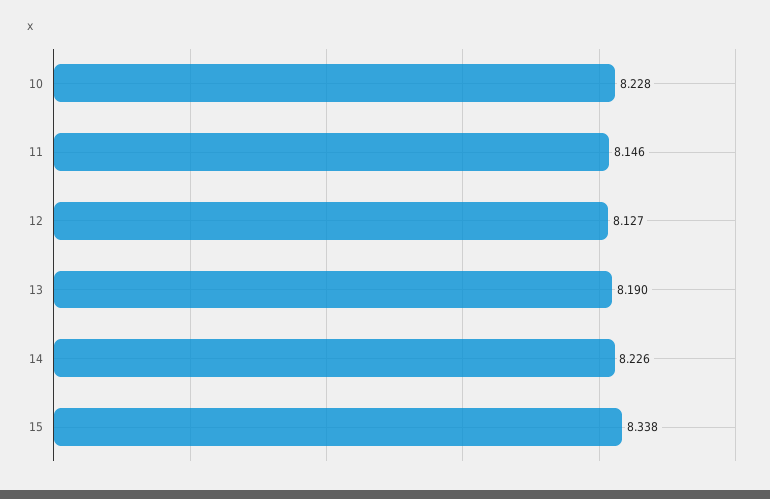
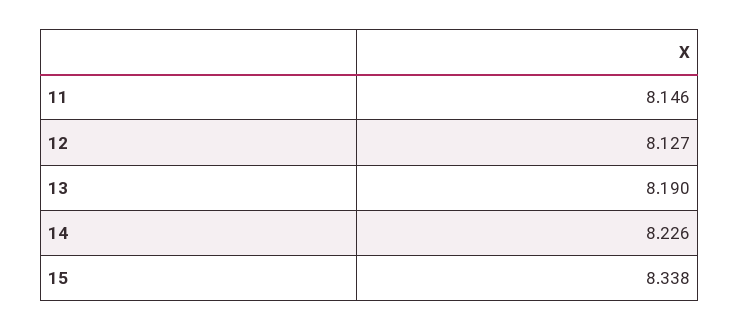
  {
-   "10": 8.228,
    "11": 8.146,
    "12": 8.127,
    "13": 8.19,
    "14": 8.226,
    "15": 8.338
  }

